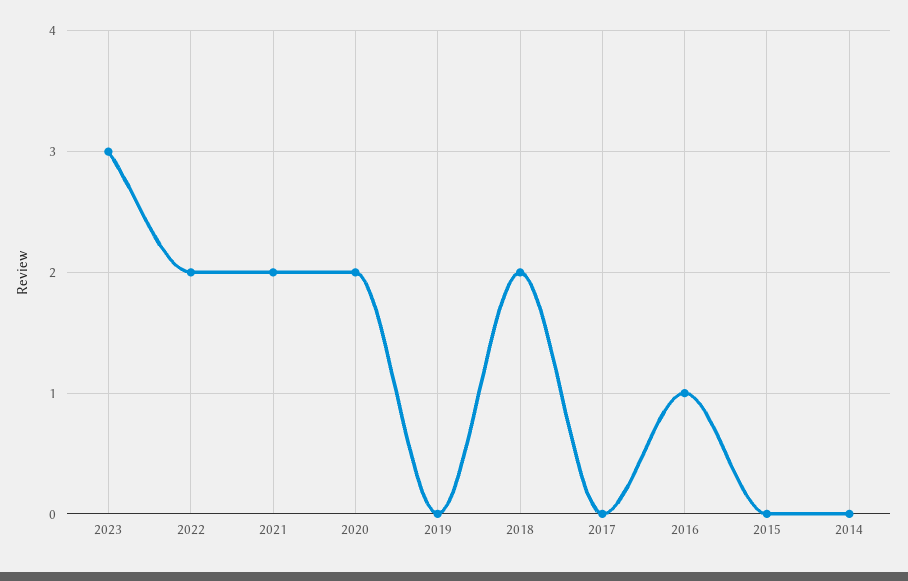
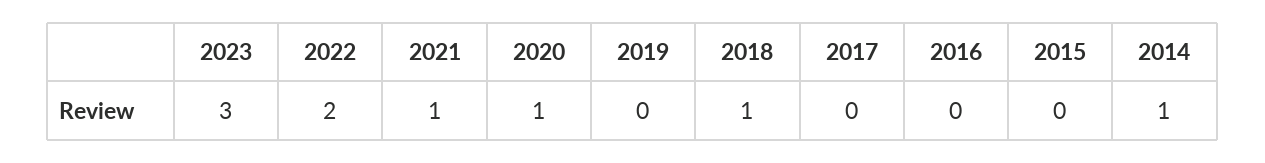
  {
    "2023": 3,
    "2022": 2,
-   "2021": 2,
+   "2021": 1,
-   "2020": 2,
+   "2020": 1,
    "2019": 0,
-   "2018": 2,
+   "2018": 1,
    "2017": 0,
-   "2016": 1,
+   "2016": 0,
    "2015": 0,
-   "2014": 0
+   "2014": 1
  }

